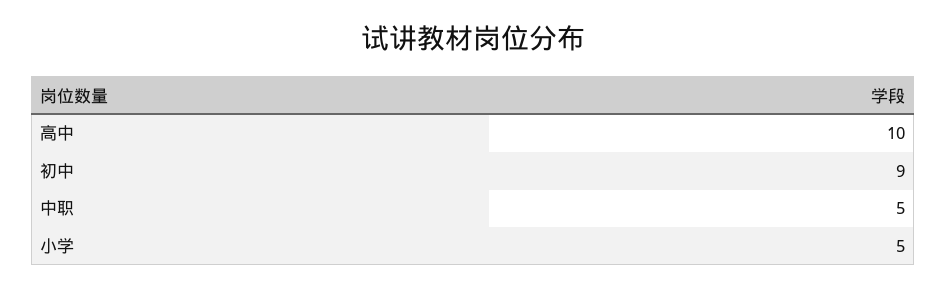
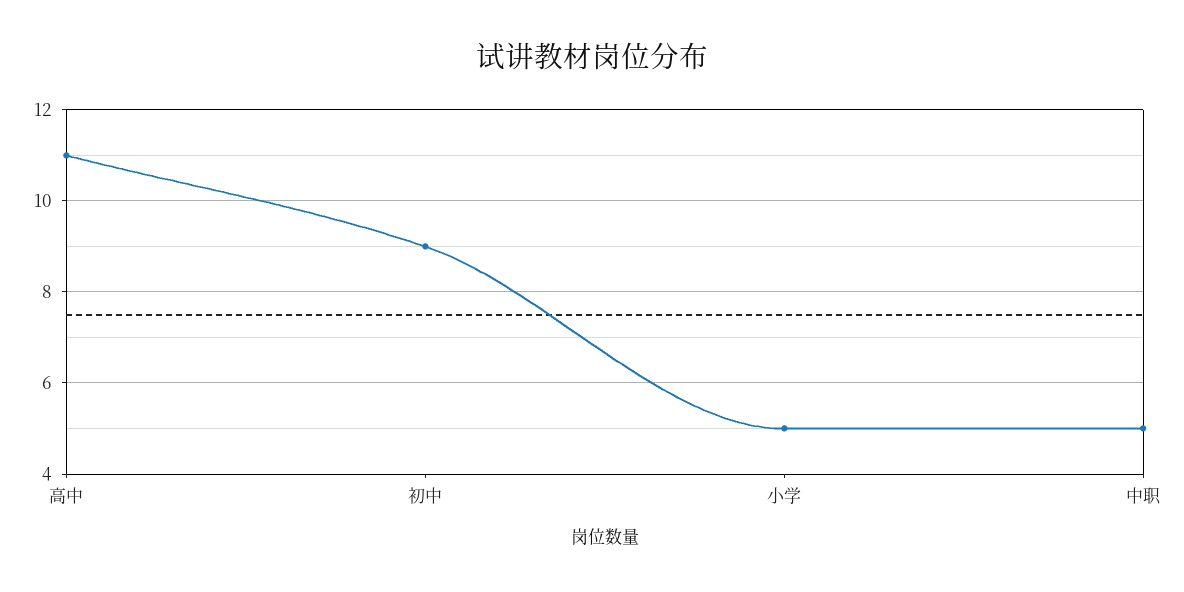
  {
-   "高中": 10,
+   "高中": 11,
    "初中": 9,
    "中职": 5,
    "小学": 5
  }

